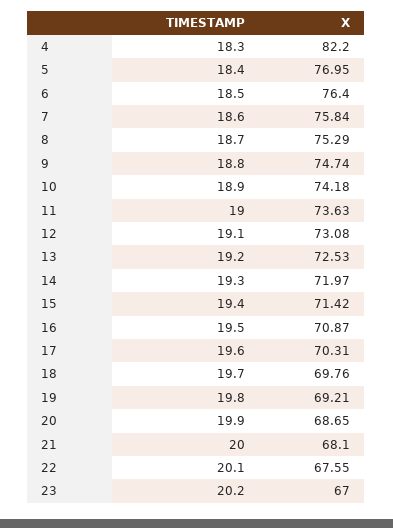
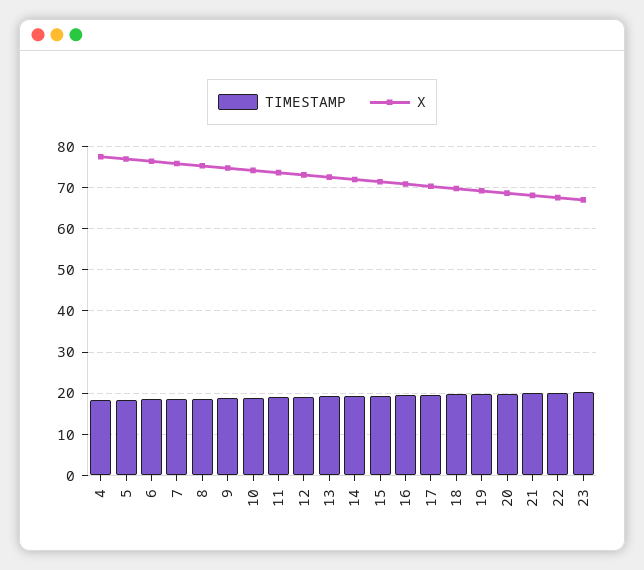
  {
    "TIMESTAMP": {
      "4": 18.3,
      "5": 18.4,
      "6": 18.5,
      "7": 18.6,
      "8": 18.7,
      "9": 18.8,
      "10": 18.9,
      "11": 19,
      "12": 19.1,
      "13": 19.2,
      "14": 19.3,
      "15": 19.4,
      "16": 19.5,
      "17": 19.6,
      "18": 19.7,
      "19": 19.8,
      "20": 19.9,
      "21": 20,
      "22": 20.1,
      "23": 20.2
    },
    "X": {
-     "4": 82.2,
+     "4": 78,
      "5": 76.95,
      "6": 76.4,
      "7": 75.84,
      "8": 75.29,
      "9": 74.74,
      "10": 74.18,
      "11": 73.63,
      "12": 73.08,
      "13": 72.53,
      "14": 71.97,
      "15": 71.42,
      "16": 70.87,
      "17": 70.31,
      "18": 69.76,
      "19": 69.21,
      "20": 68.65,
      "21": 68.1,
      "22": 67.55,
      "23": 67
    }
  }

